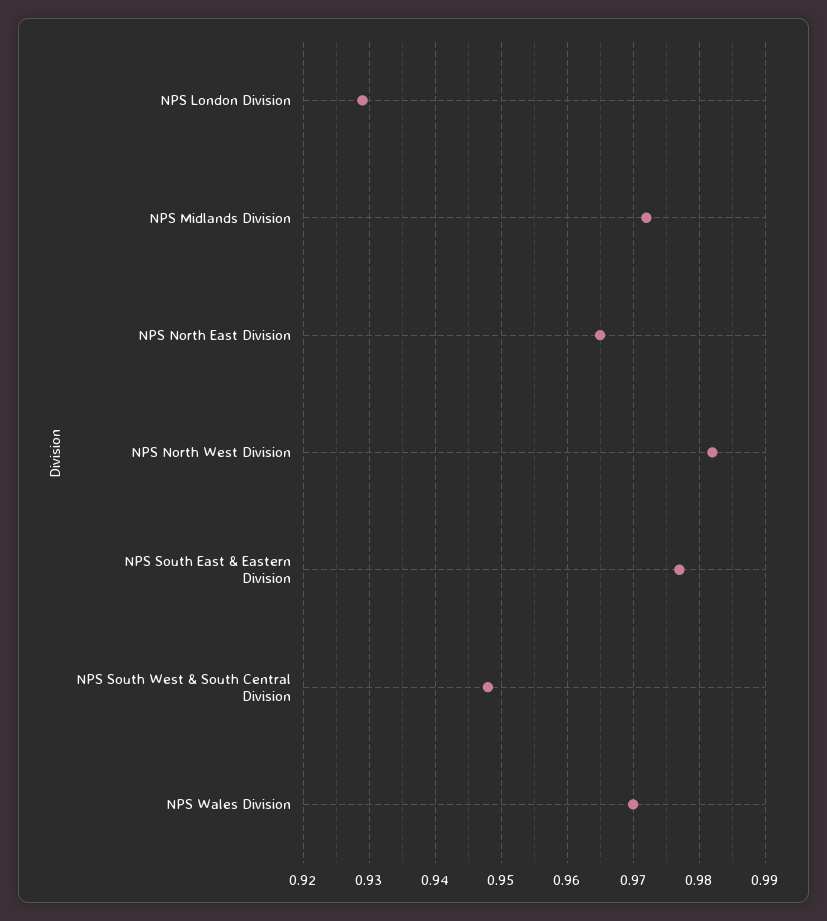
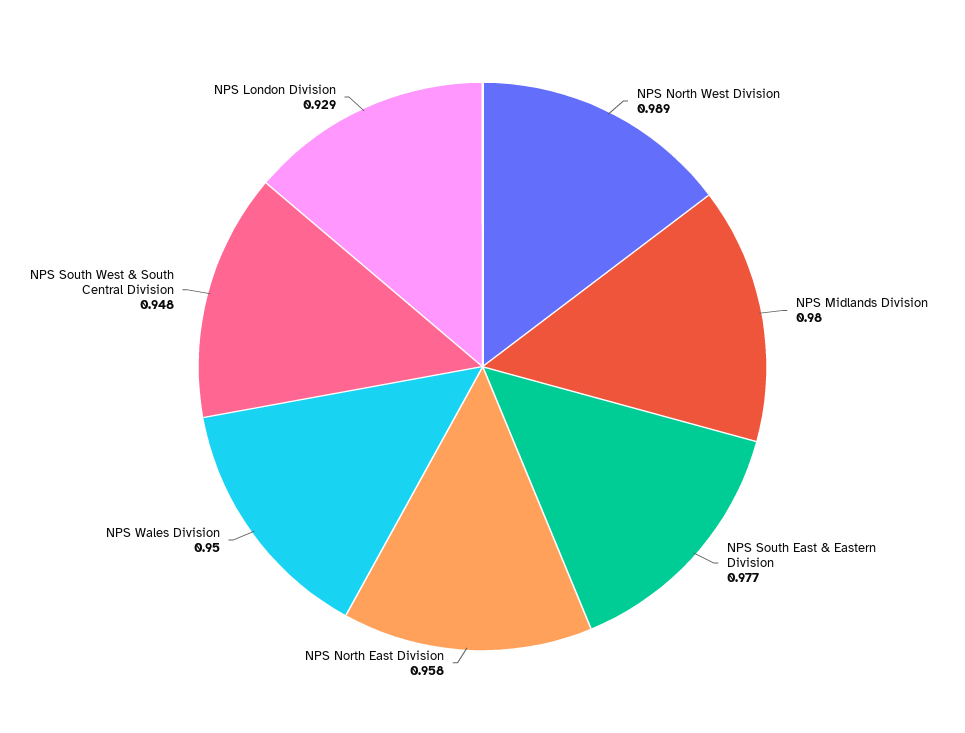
  {
    "NPS London Division": 0.929,
-   "NPS Midlands Division": 0.972,
+   "NPS Midlands Division": 0.98,
-   "NPS North East Division": 0.965,
+   "NPS North East Division": 0.958,
-   "NPS North West Division": 0.982,
+   "NPS North West Division": 0.989,
    "NPS South East & Eastern Division": 0.977,
    "NPS South West & South Central Division": 0.948,
-   "NPS Wales Division": 0.97
+   "NPS Wales Division": 0.95
  }

